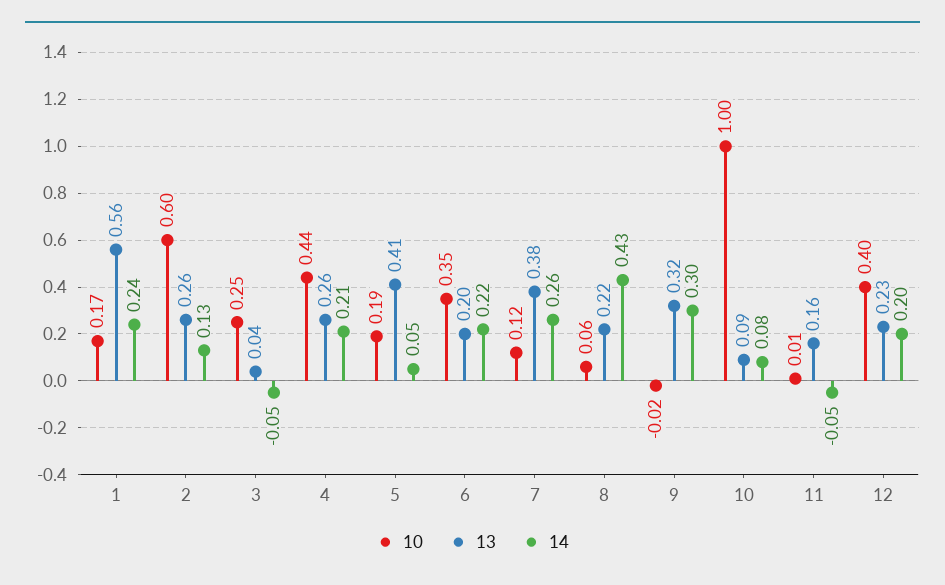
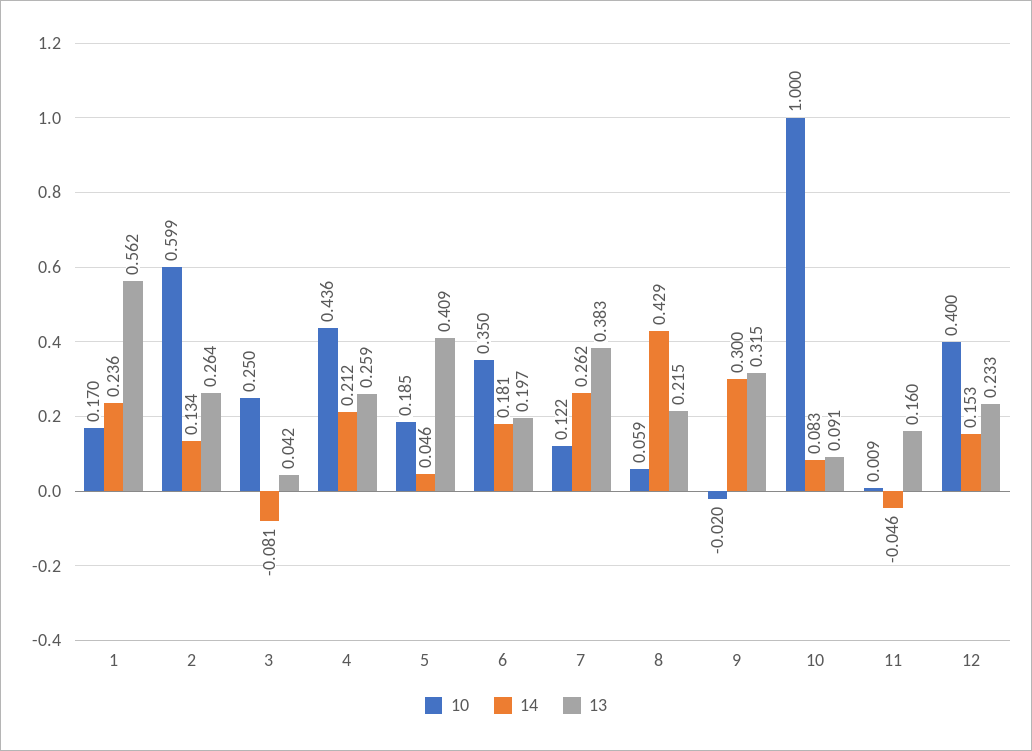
  {
    "10": {
      "1": 0.17,
      "2": 0.599,
      "3": 0.25,
      "4": 0.436,
      "5": 0.185,
      "6": 0.35,
      "7": 0.122,
      "8": 0.059,
      "9": -0.02,
      "10": 1,
      "11": 0.009,
      "12": 0.4
    },
    "13": {
      "1": 0.562,
      "2": 0.264,
      "3": 0.042,
      "4": 0.259,
      "5": 0.409,
      "6": 0.197,
      "7": 0.383,
      "8": 0.215,
      "9": 0.315,
      "10": 0.091,
      "11": 0.16,
      "12": 0.233
    },
    "14": {
      "1": 0.236,
      "2": 0.134,
-     "3": -0.05,
+     "3": -0.081,
      "4": 0.212,
      "5": 0.046,
-     "6": 0.22,
+     "6": 0.181,
      "7": 0.262,
      "8": 0.429,
      "9": 0.3,
      "10": 0.083,
      "11": -0.046,
-     "12": 0.2
+     "12": 0.153
    }
  }

